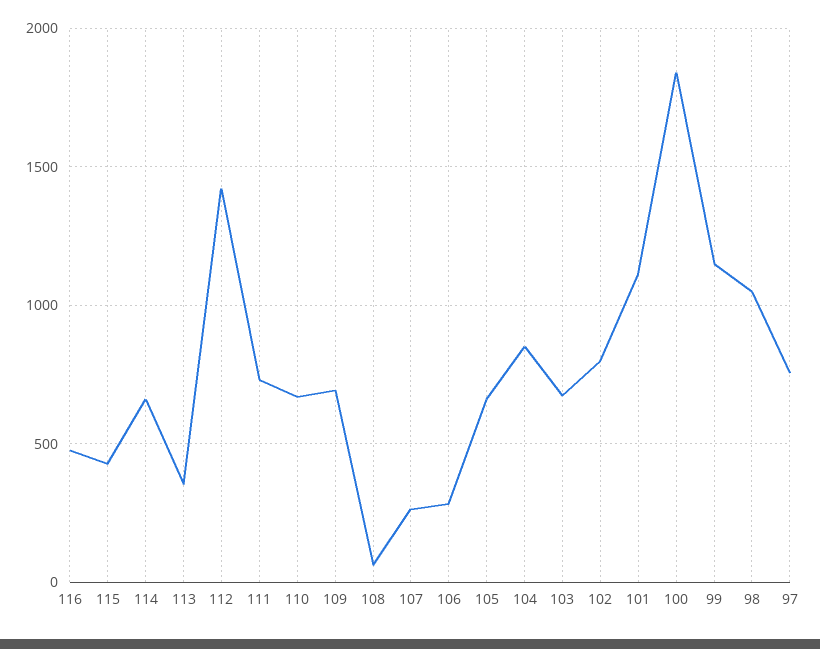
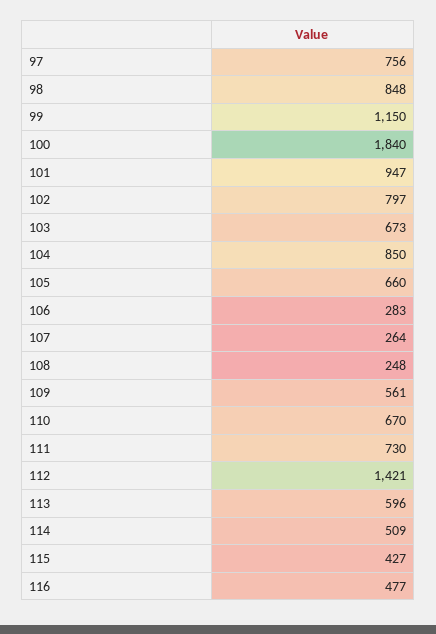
  {
    "116": 477,
    "115": 427,
-   "114": 650,
+   "114": 509,
-   "113": 350,
+   "113": 596,
    "112": 1421,
    "111": 730,
    "110": 670,
-   "109": 700,
+   "109": 561,
-   "108": 50,
+   "108": 248,
    "107": 264,
    "106": 283,
    "105": 660,
    "104": 850,
    "103": 673,
    "102": 797,
-   "101": 1100,
+   "101": 947,
    "100": 1840,
    "99": 1150,
-   "98": 1050,
+   "98": 848,
    "97": 756
  }

